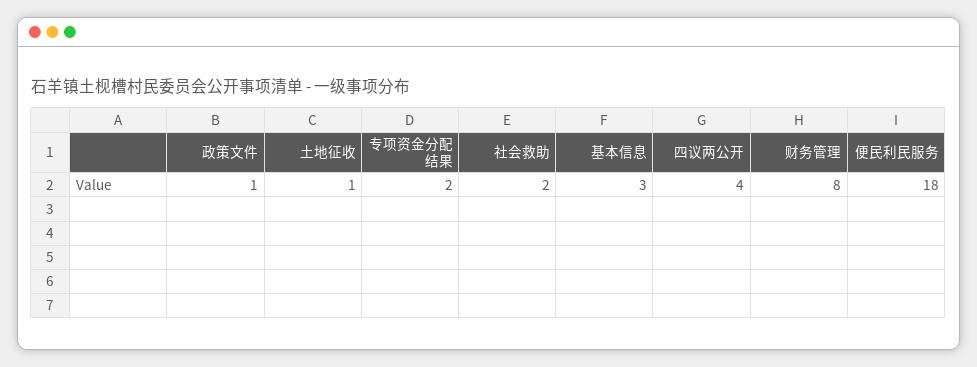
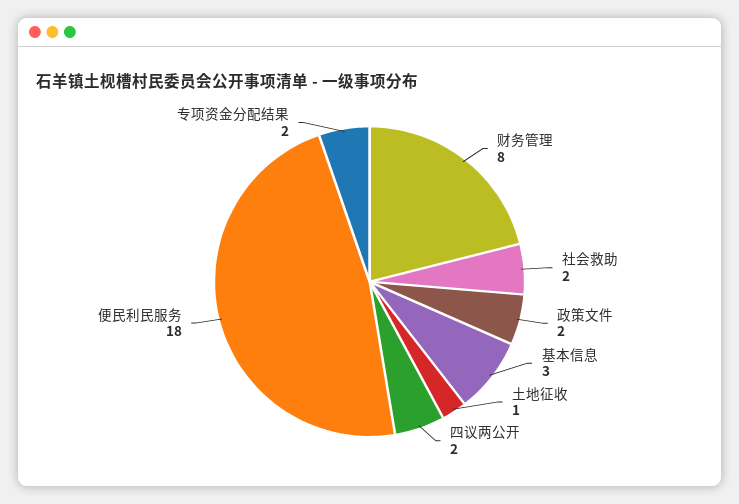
  {
-   "政策文件": 1,
+   "政策文件": 2,
    "土地征收": 1,
    "专项资金分配结果": 2,
    "社会救助": 2,
    "基本信息": 3,
-   "四议两公开": 4,
+   "四议两公开": 2,
    "财务管理": 8,
    "便民利民服务": 18
  }

